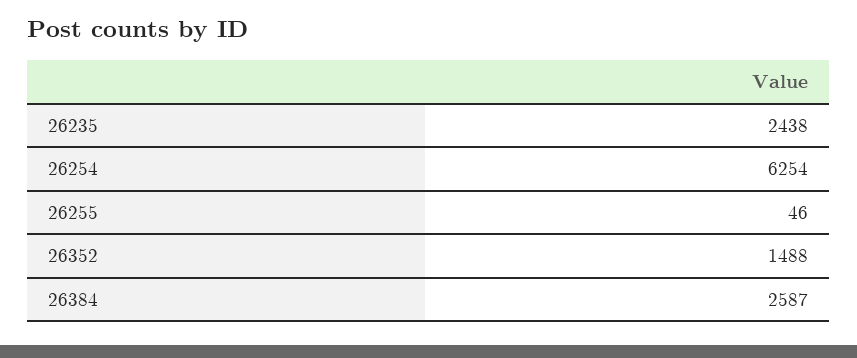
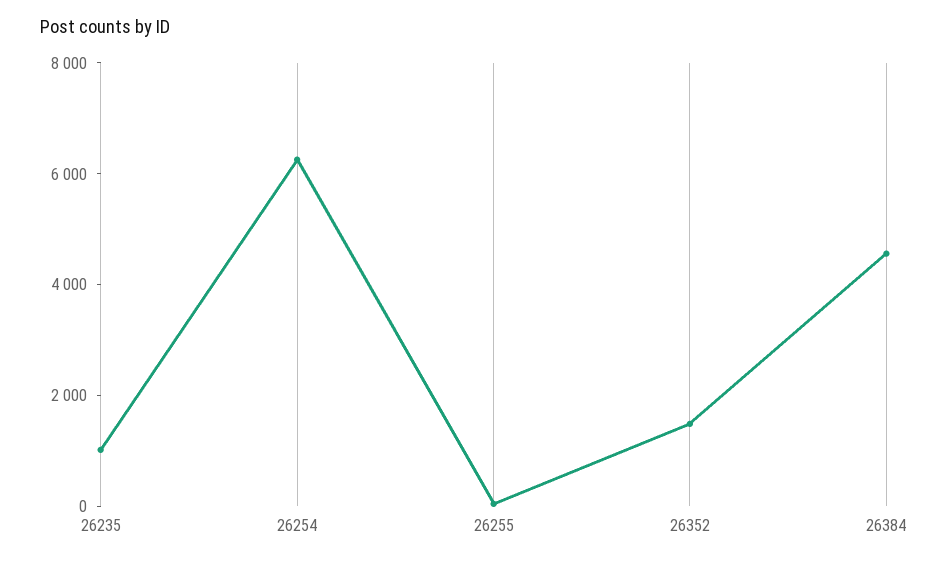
  {
-   "26235": 2438,
+   "26235": 1000,
    "26254": 6254,
    "26255": 46,
    "26352": 1488,
-   "26384": 2587
+   "26384": 4500
  }

